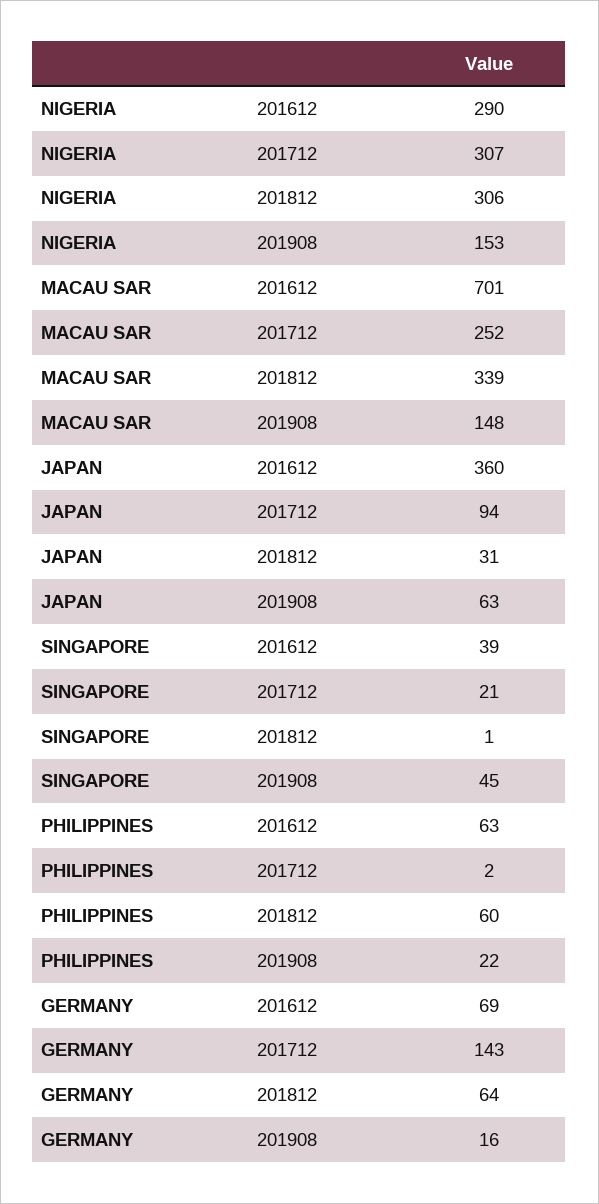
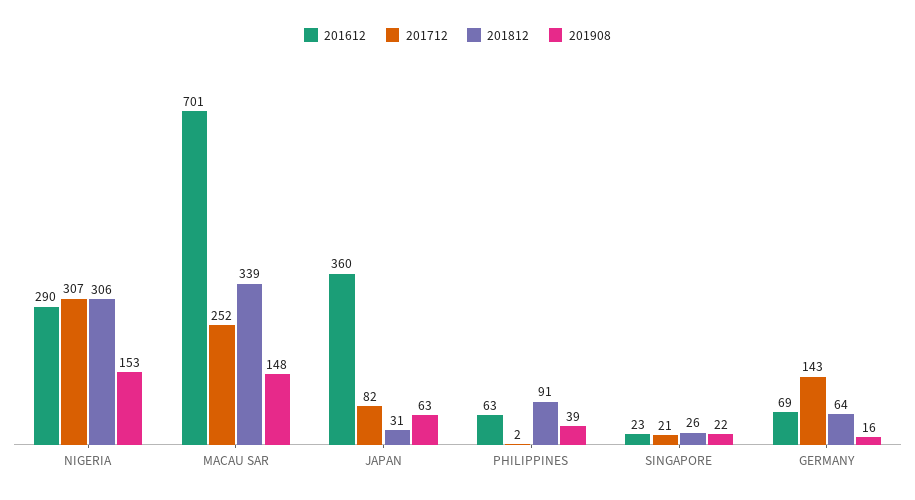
  {
    "201612": {
      "NIGERIA": 290,
      "MACAU SAR": 701,
      "JAPAN": 360,
-     "SINGAPORE": 39,
+     "SINGAPORE": 23,
      "PHILIPPINES": 63,
      "GERMANY": 69
    },
    "201712": {
      "NIGERIA": 307,
      "MACAU SAR": 252,
-     "JAPAN": 94,
+     "JAPAN": 82,
      "SINGAPORE": 21,
      "PHILIPPINES": 2,
      "GERMANY": 143
    },
    "201812": {
      "NIGERIA": 306,
      "MACAU SAR": 339,
      "JAPAN": 31,
-     "SINGAPORE": 1,
+     "SINGAPORE": 26,
-     "PHILIPPINES": 60,
+     "PHILIPPINES": 91,
      "GERMANY": 64
    },
    "201908": {
      "NIGERIA": 153,
      "MACAU SAR": 148,
      "JAPAN": 63,
-     "SINGAPORE": 45,
+     "SINGAPORE": 22,
-     "PHILIPPINES": 22,
+     "PHILIPPINES": 39,
      "GERMANY": 16
    }
  }

